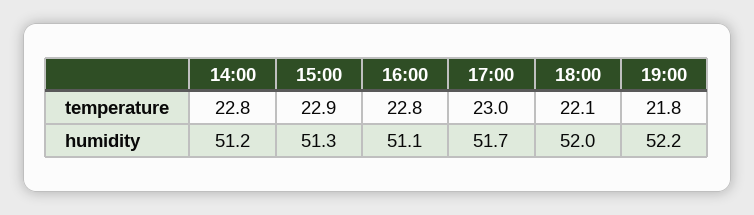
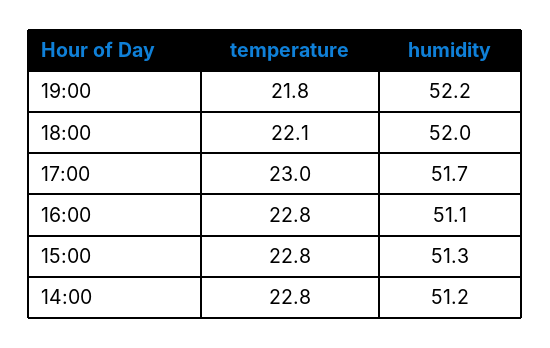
  {
    "14:00": {
      "temperature": 22.8,
      "humidity": 51.2
    },
    "15:00": {
-     "temperature": 22.9,
+     "temperature": 22.8,
      "humidity": 51.3
    },
    "16:00": {
      "temperature": 22.8,
      "humidity": 51.1
    },
    "17:00": {
      "temperature": 23,
      "humidity": 51.7
    },
    "18:00": {
      "temperature": 22.1,
      "humidity": 52
    },
    "19:00": {
      "temperature": 21.8,
      "humidity": 52.2
    }
  }

